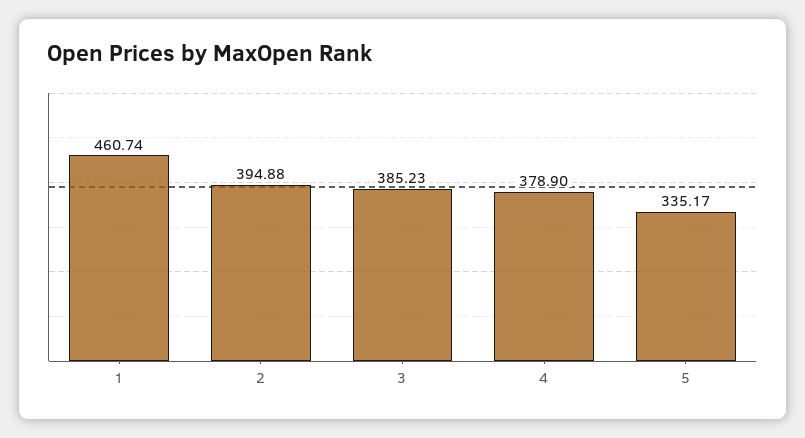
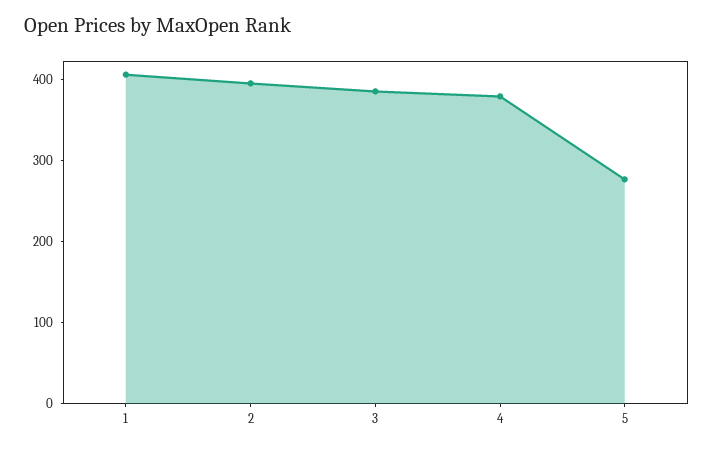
  {
-   "1": 460.74,
+   "1": 400,
    "2": 394.88,
    "3": 385.23,
    "4": 378.9,
-   "5": 335.17
+   "5": 280
  }

